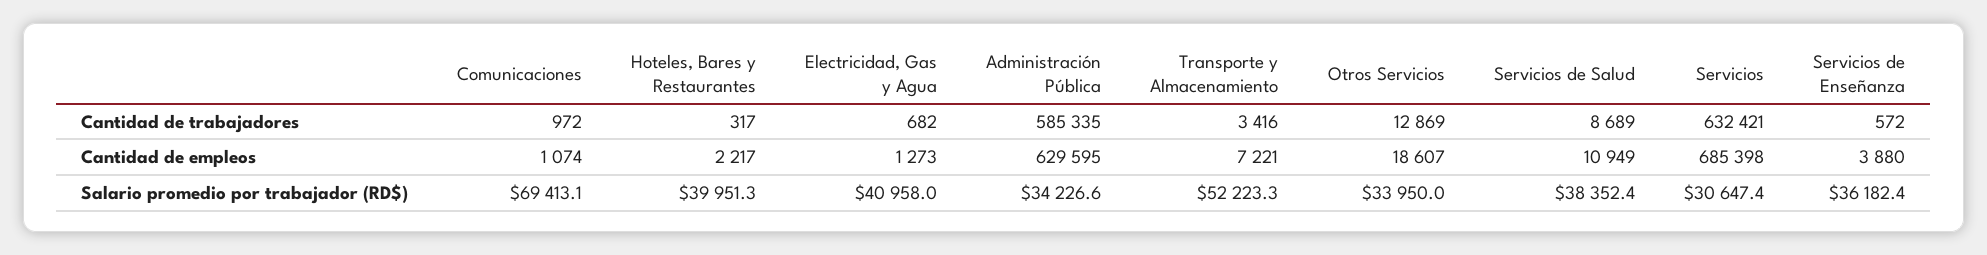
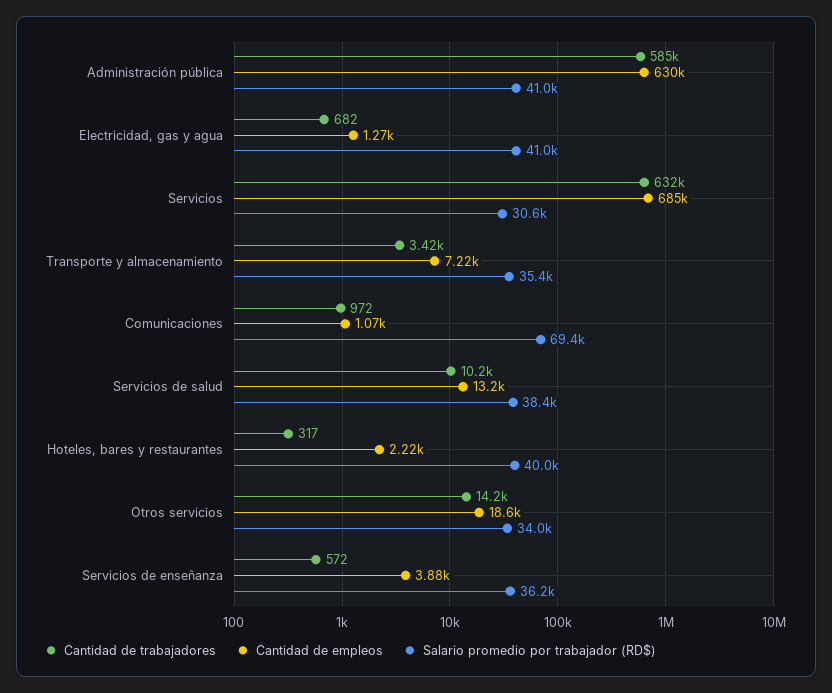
  {
    "Cantidad de trabajadores": {
      "Comunicaciones": 972,
      "Hoteles, Bares y Restaurantes": 317,
      "Electricidad, Gas y Agua": 682,
      "Administración Pública": 585335,
      "Transporte y Almacenamiento": 3416,
-     "Otros Servicios": 12869,
+     "Otros Servicios": 14200,
-     "Servicios de Salud": 8689,
+     "Servicios de Salud": 10200,
      "Servicios": 632421,
      "Servicios de Enseñanza": 572
    },
    "Cantidad de empleos": {
      "Comunicaciones": 1074,
      "Hoteles, Bares y Restaurantes": 2217,
      "Electricidad, Gas y Agua": 1273,
      "Administración Pública": 629595,
      "Transporte y Almacenamiento": 7221,
      "Otros Servicios": 18607,
-     "Servicios de Salud": 10949,
+     "Servicios de Salud": 13200,
      "Servicios": 685398,
      "Servicios de Enseñanza": 3880
    },
    "Salario promedio por trabajador (RD$)": {
      "Comunicaciones": 69413.1,
      "Hoteles, Bares y Restaurantes": 39951.3,
      "Electricidad, Gas y Agua": 40958,
-     "Administración Pública": 34226.6,
+     "Administración Pública": 41000,
-     "Transporte y Almacenamiento": 52223.3,
+     "Transporte y Almacenamiento": 35400,
      "Otros Servicios": 33950,
      "Servicios de Salud": 38352.4,
      "Servicios": 30647.4,
      "Servicios de Enseñanza": 36182.4
    }
  }

